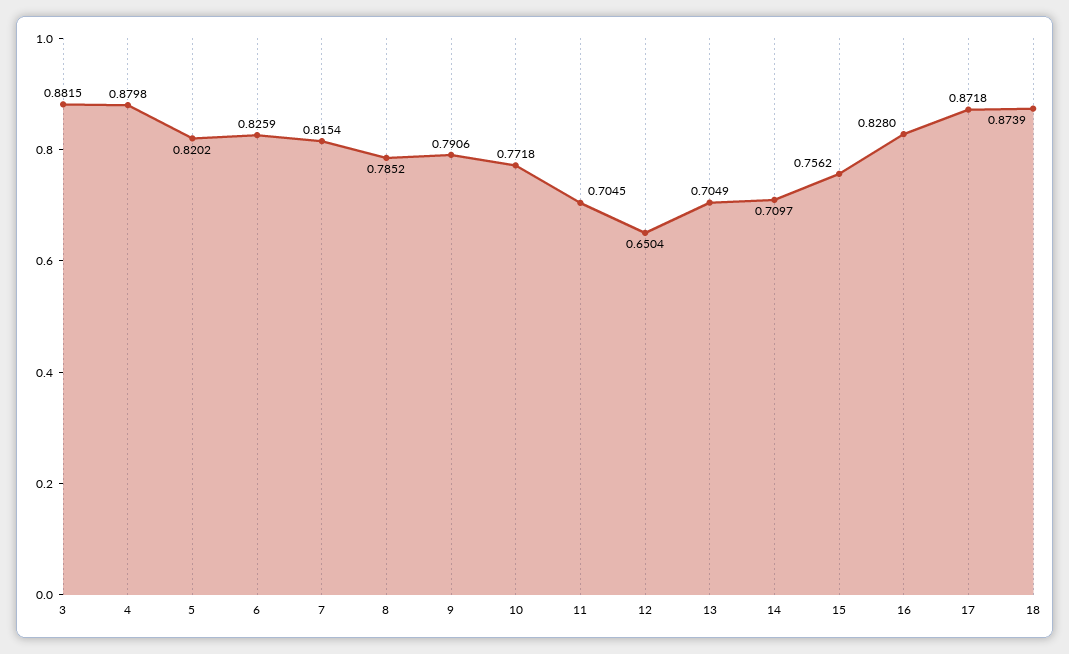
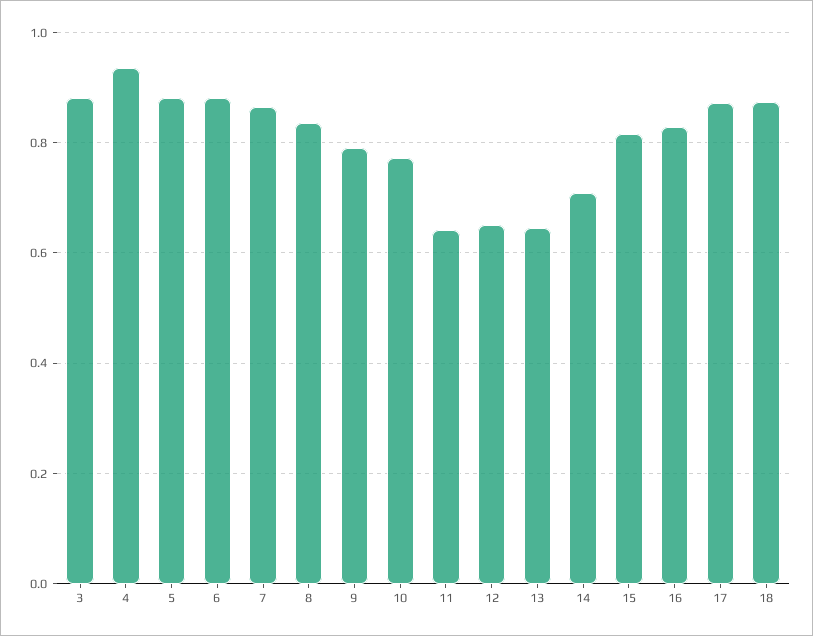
  {
    "3": 0.8815,
-   "4": 0.8798,
+   "4": 0.94,
-   "5": 0.8202,
+   "5": 0.88,
-   "6": 0.8259,
+   "6": 0.88,
-   "7": 0.8154,
+   "7": 0.86,
-   "8": 0.7852,
+   "8": 0.84,
    "9": 0.7906,
    "10": 0.7718,
-   "11": 0.7045,
+   "11": 0.64,
    "12": 0.6504,
-   "13": 0.7049,
+   "13": 0.64,
    "14": 0.7097,
-   "15": 0.7562,
+   "15": 0.82,
    "16": 0.828,
    "17": 0.8718,
    "18": 0.8739
  }

